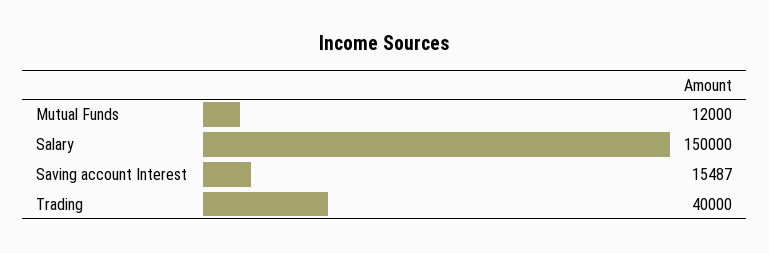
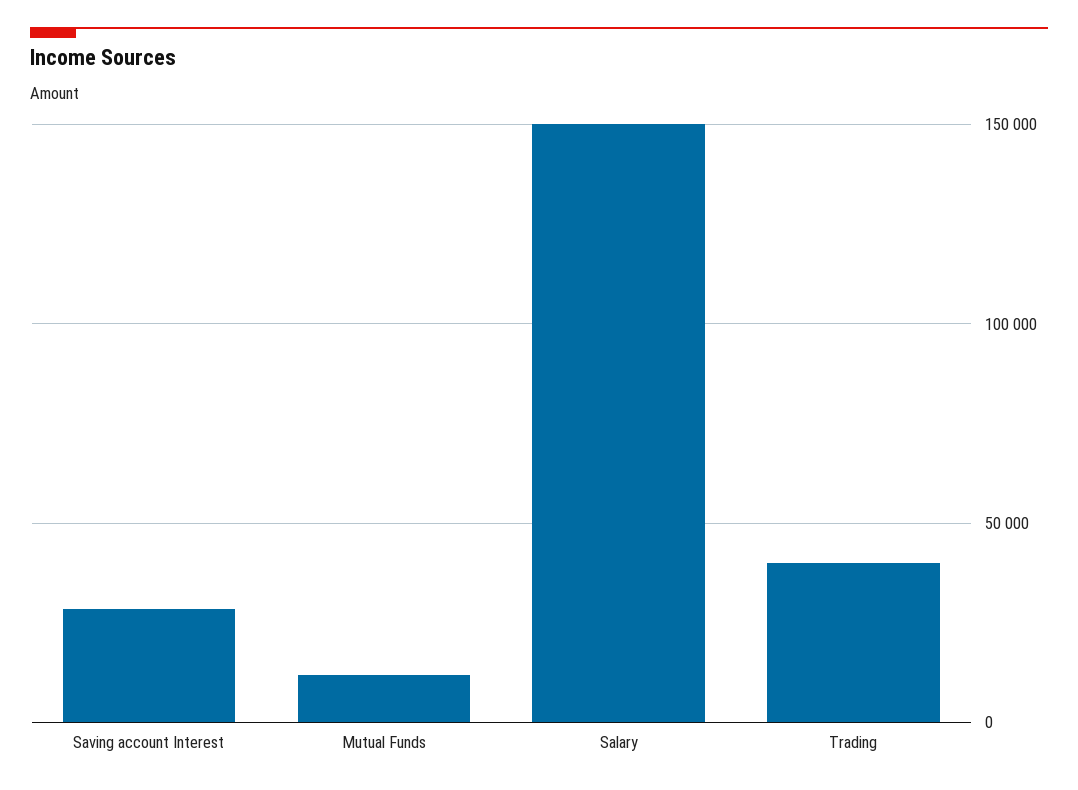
  {
    "Mutual Funds": 12000,
    "Salary": 150000,
-   "Saving account Interest": 15487,
+   "Saving account Interest": 30000,
    "Trading": 40000
  }

